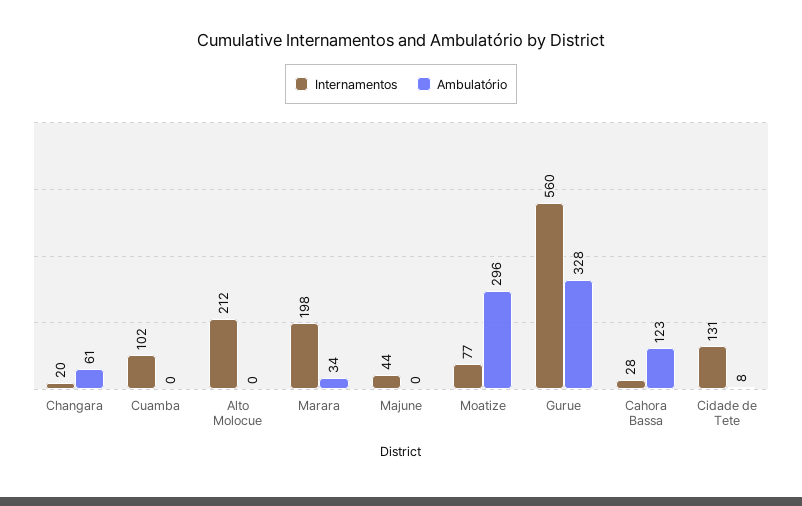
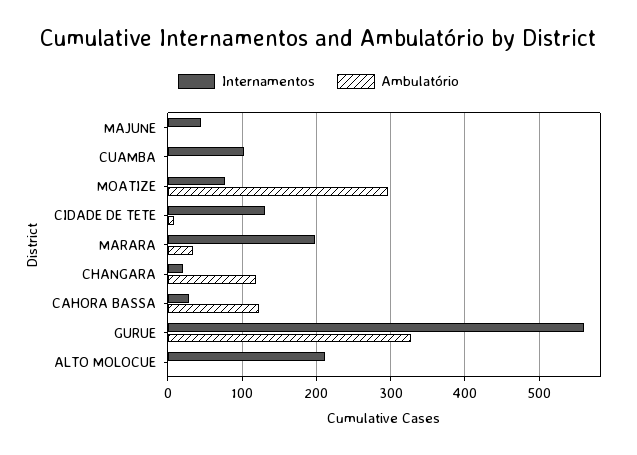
  {
    "Internamentos": {
      "Changara": 20,
      "Cuamba": 102,
      "Alto Molocue": 212,
      "Marara": 198,
      "Majune": 44,
      "Moatize": 77,
      "Gurue": 560,
      "Cahora Bassa": 28,
      "Cidade de Tete": 131
    },
    "Ambulatório": {
-     "Changara": 61,
+     "Changara": 120,
      "Cuamba": 0,
      "Alto Molocue": 0,
      "Marara": 34,
      "Majune": 0,
      "Moatize": 296,
      "Gurue": 328,
      "Cahora Bassa": 123,
      "Cidade de Tete": 8
    }
  }

